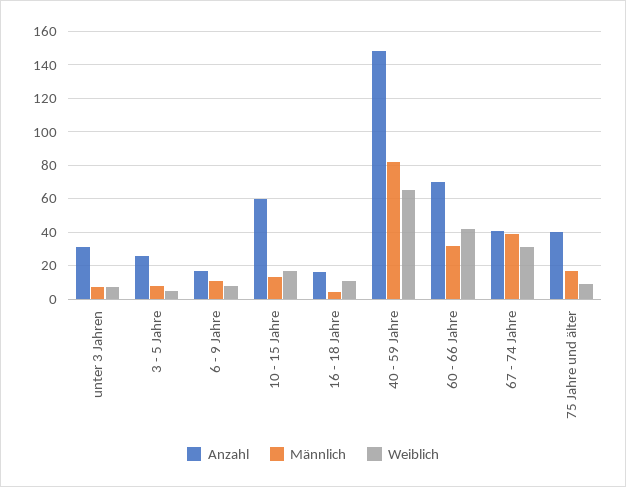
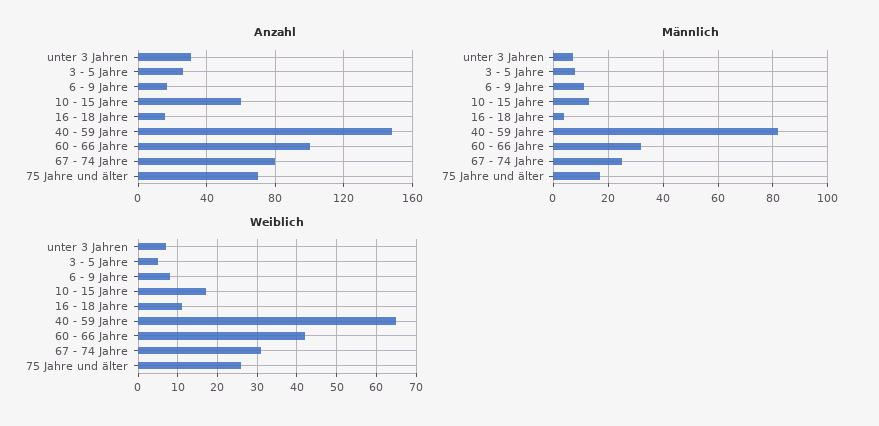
  {
    "Anzahl": {
      "unter 3 Jahren": 30,
      "3 - 5 Jahre": 25,
      "6 - 9 Jahre": 15,
      "10 - 15 Jahre": 60,
      "16 - 18 Jahre": 15,
      "40 - 59 Jahre": 150,
-     "60 - 66 Jahre": 70,
+     "60 - 66 Jahre": 100,
-     "67 - 74 Jahre": 40,
+     "67 - 74 Jahre": 80,
-     "75 Jahre und älter": 40
+     "75 Jahre und älter": 70
    },
    "Männlich": {
      "unter 3 Jahren": 5,
      "3 - 5 Jahre": 10,
      "6 - 9 Jahre": 10,
      "10 - 15 Jahre": 15,
      "16 - 18 Jahre": 5,
      "40 - 59 Jahre": 80,
      "60 - 66 Jahre": 30,
-     "67 - 74 Jahre": 40,
+     "67 - 74 Jahre": 25,
      "75 Jahre und älter": 15
    },
    "Weiblich": {
      "unter 3 Jahren": 5,
      "3 - 5 Jahre": 5,
      "6 - 9 Jahre": 10,
      "10 - 15 Jahre": 15,
      "16 - 18 Jahre": 10,
      "40 - 59 Jahre": 65,
      "60 - 66 Jahre": 40,
      "67 - 74 Jahre": 30,
-     "75 Jahre und älter": 10
+     "75 Jahre und älter": 25
    }
  }

